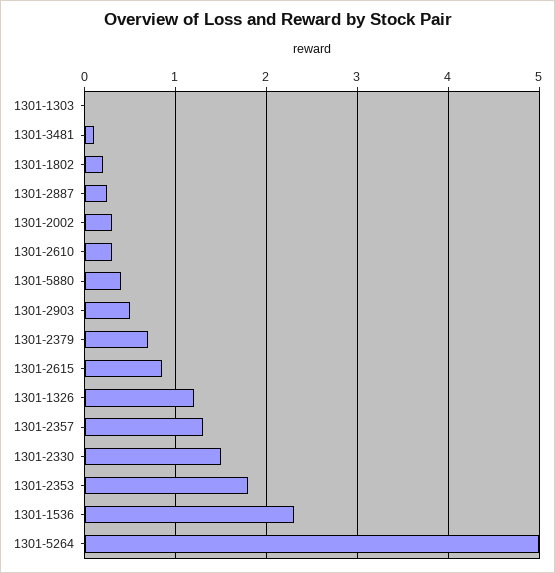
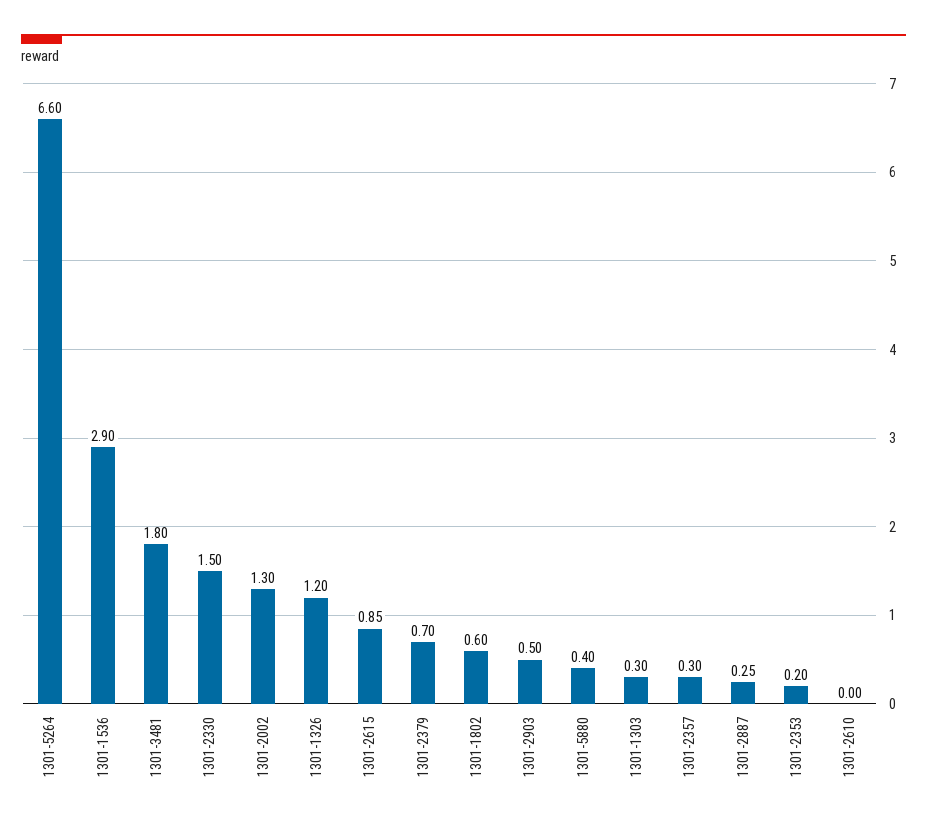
  {
-   "1301-1303": 0,
+   "1301-1303": 0.3,
-   "1301-3481": 0.1,
+   "1301-3481": 1.8,
-   "1301-1802": 0.2,
+   "1301-1802": 0.6,
    "1301-2887": 0.25,
-   "1301-2002": 0.3,
+   "1301-2002": 1.3,
-   "1301-2610": 0.3,
+   "1301-2610": 0,
    "1301-5880": 0.4,
    "1301-2903": 0.5,
    "1301-2379": 0.7,
    "1301-2615": 0.85,
    "1301-1326": 1.2,
-   "1301-2357": 1.3,
+   "1301-2357": 0.3,
    "1301-2330": 1.5,
-   "1301-2353": 1.8,
+   "1301-2353": 0.2,
-   "1301-1536": 2.3,
+   "1301-1536": 2.9,
-   "1301-5264": 5
+   "1301-5264": 6.6
  }

